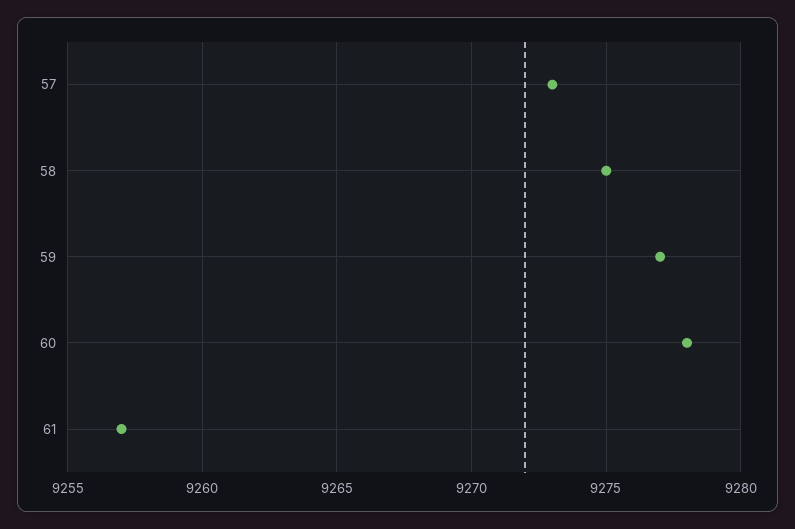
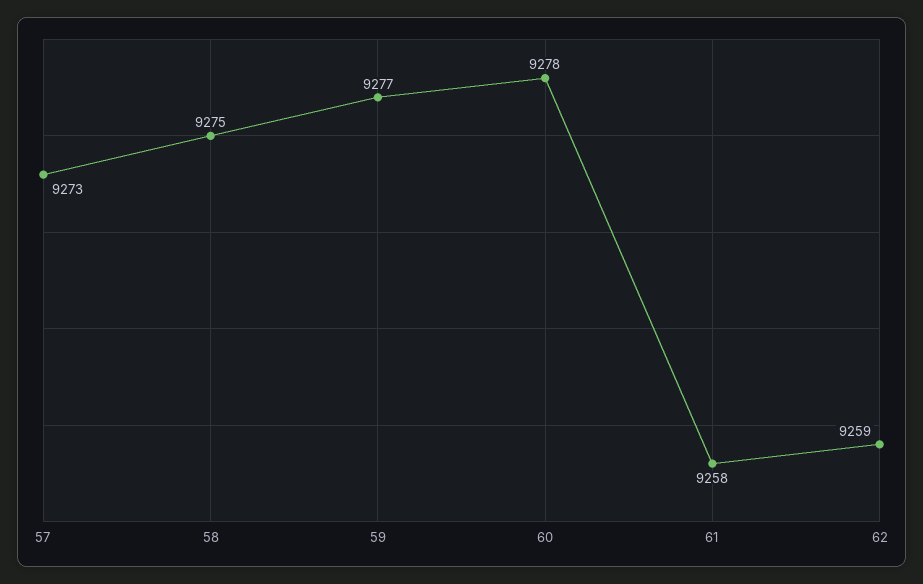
  {
    "57": 9273,
    "58": 9275,
    "59": 9277,
    "60": 9278,
-   "61": 9257
+   "61": 9258,
+   "62": 9259
  }

